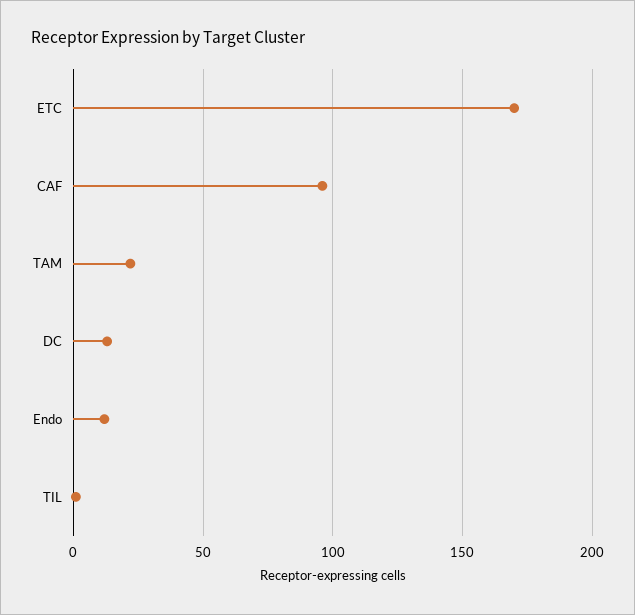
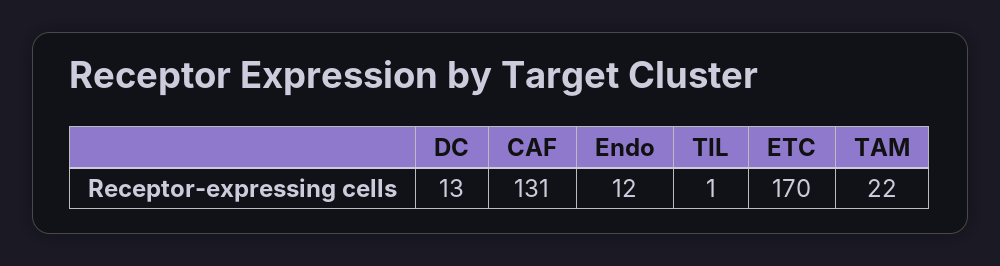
  {
    "ETC": 170,
-   "CAF": 95,
+   "CAF": 131,
    "TAM": 22,
    "DC": 13,
    "Endo": 12,
    "TIL": 1
  }

